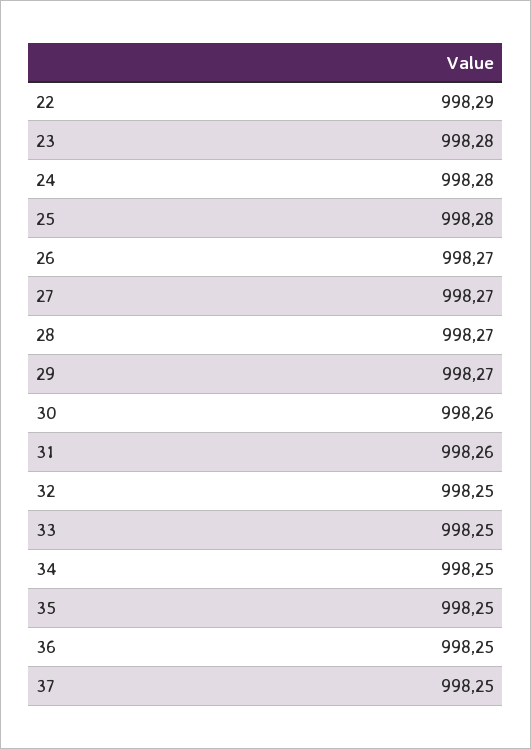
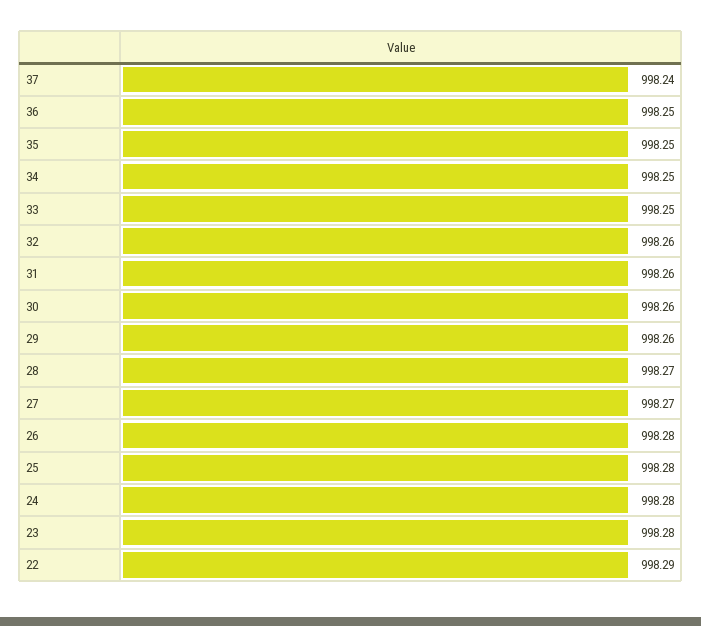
  {
    "22": 998.29,
    "23": 998.28,
    "24": 998.28,
    "25": 998.28,
-   "26": 998.27,
+   "26": 998.28,
    "27": 998.27,
    "28": 998.27,
-   "29": 998.27,
+   "29": 998.26,
    "30": 998.26,
    "31": 998.26,
-   "32": 998.25,
+   "32": 998.26,
    "33": 998.25,
    "34": 998.25,
    "35": 998.25,
    "36": 998.25,
-   "37": 998.25
+   "37": 998.24
  }

